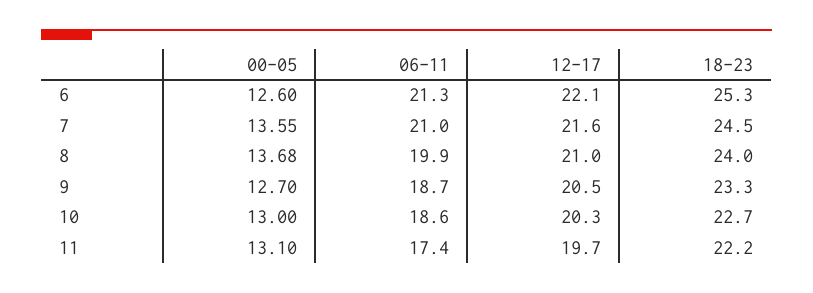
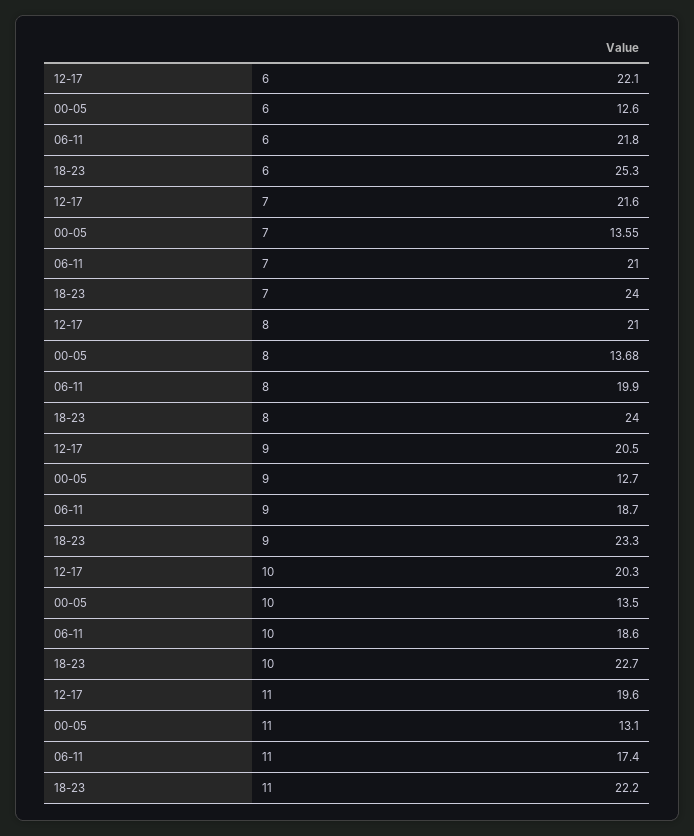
  {
    "00-05": {
      "6": 12.6,
      "7": 13.55,
      "8": 13.68,
      "9": 12.7,
-     "10": 13,
+     "10": 13.5,
      "11": 13.1
    },
    "06-11": {
-     "6": 21.3,
+     "6": 21.8,
      "7": 21,
      "8": 19.9,
      "9": 18.7,
      "10": 18.6,
      "11": 17.4
    },
    "12-17": {
      "6": 22.1,
      "7": 21.6,
      "8": 21,
      "9": 20.5,
      "10": 20.3,
-     "11": 19.7
+     "11": 19.6
    },
    "18-23": {
      "6": 25.3,
-     "7": 24.5,
+     "7": 24,
      "8": 24,
      "9": 23.3,
      "10": 22.7,
      "11": 22.2
    }
  }

